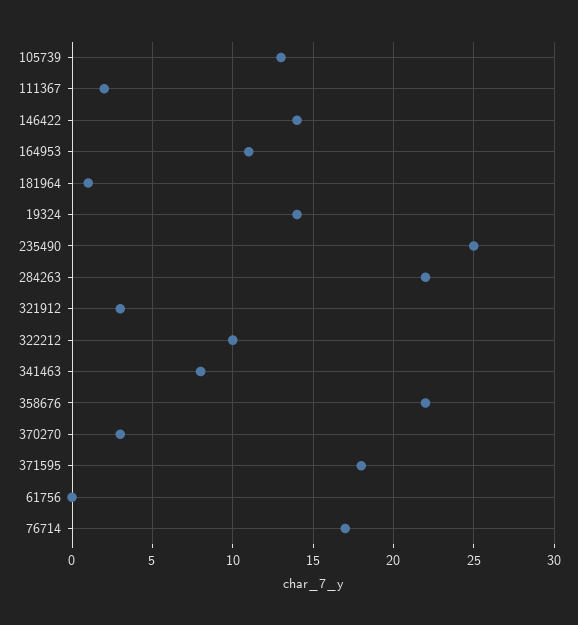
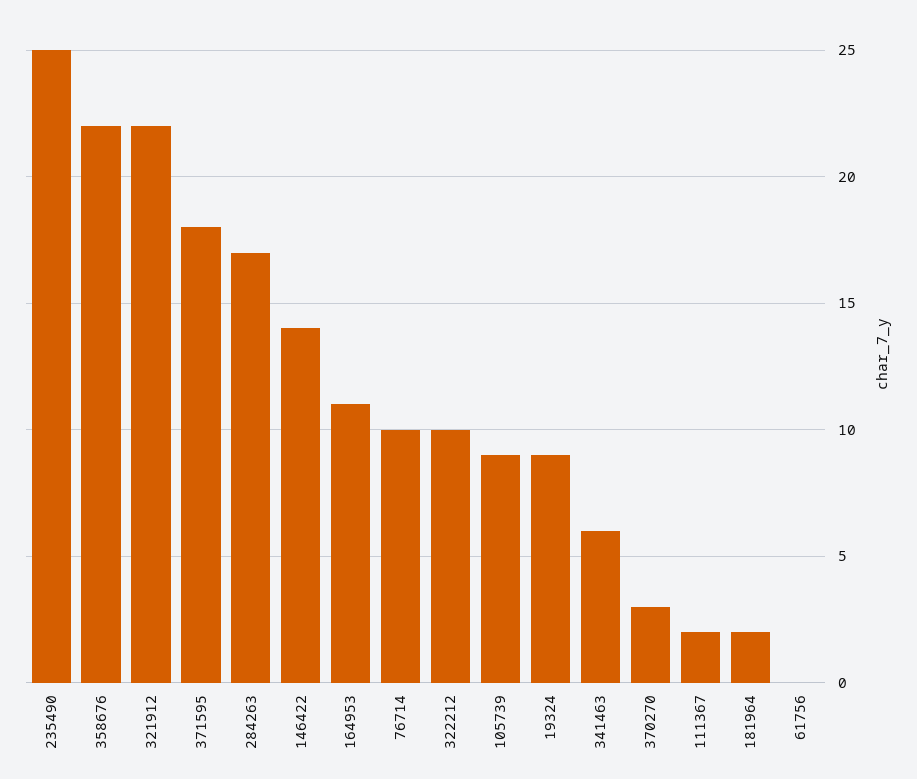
  {
-   "105739": 13,
+   "105739": 9,
    "111367": 2,
    "146422": 14,
    "164953": 11,
-   "181964": 1,
+   "181964": 2,
-   "19324": 14,
+   "19324": 9,
    "235490": 25,
-   "284263": 22,
+   "284263": 17,
-   "321912": 3,
+   "321912": 22,
    "322212": 10,
-   "341463": 8,
+   "341463": 6,
    "358676": 22,
    "370270": 3,
    "371595": 18,
    "61756": 0,
-   "76714": 17
+   "76714": 10
  }

